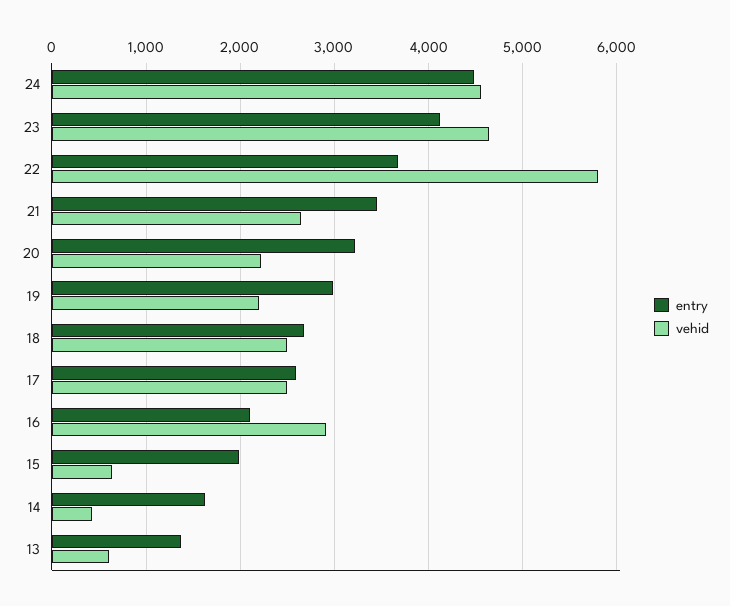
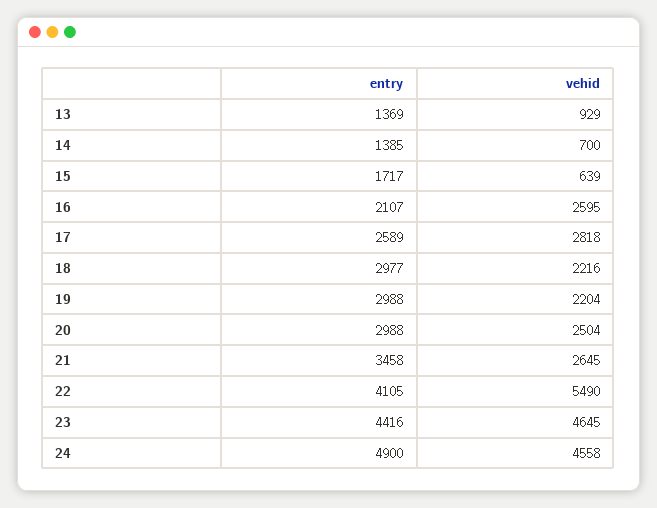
  {
    "entry": {
-     "24": 4500,
+     "24": 4900,
-     "23": 4100,
+     "23": 4416,
-     "22": 3700,
+     "22": 4105,
      "21": 3458,
-     "20": 3200,
+     "20": 2988,
      "19": 2988,
-     "18": 2700,
+     "18": 2977,
      "17": 2589,
      "16": 2107,
-     "15": 2000,
+     "15": 1717,
-     "14": 1600,
+     "14": 1385,
      "13": 1369
    },
    "vehid": {
      "24": 4558,
      "23": 4645,
-     "22": 5800,
+     "22": 5490,
      "21": 2645,
-     "20": 2200,
+     "20": 2504,
      "19": 2204,
-     "18": 2500,
+     "18": 2216,
-     "17": 2500,
+     "17": 2818,
-     "16": 2900,
+     "16": 2595,
      "15": 639,
-     "14": 400,
+     "14": 700,
-     "13": 600
+     "13": 929
    }
  }

